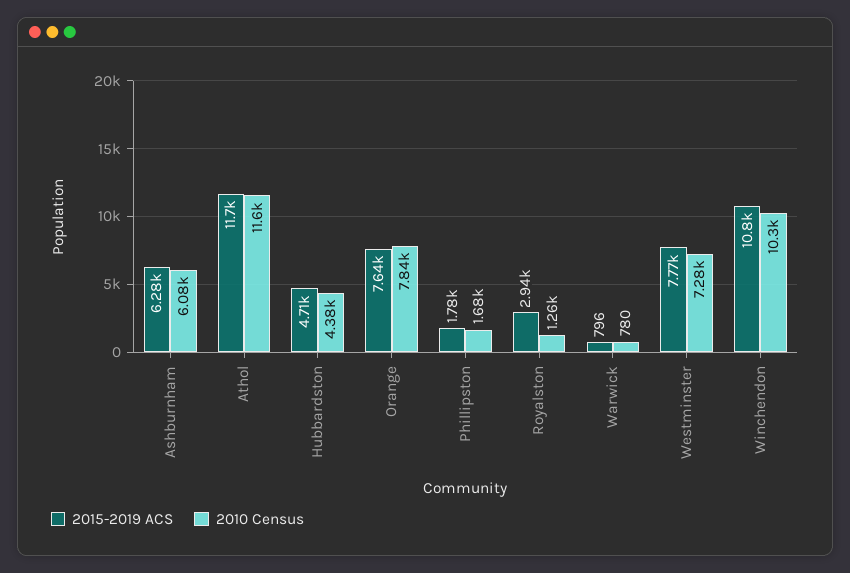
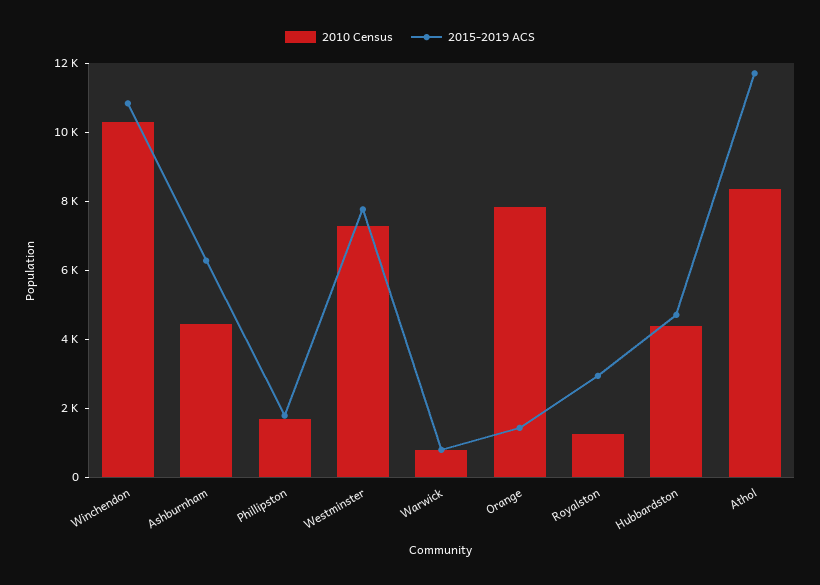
  {
    "2015-2019 ACS": {
      "Ashburnham": 6280,
      "Athol": 11700,
      "Hubbardston": 4710,
-     "Orange": 7640,
+     "Orange": 1500,
      "Phillipston": 1780,
      "Royalston": 2940,
      "Warwick": 796,
      "Westminster": 7770,
      "Winchendon": 10800
    },
    "2010 Census": {
-     "Ashburnham": 6080,
+     "Ashburnham": 4500,
-     "Athol": 11600,
+     "Athol": 8500,
      "Hubbardston": 4380,
      "Orange": 7840,
      "Phillipston": 1680,
      "Royalston": 1260,
      "Warwick": 780,
      "Westminster": 7280,
      "Winchendon": 10300
    }
  }

